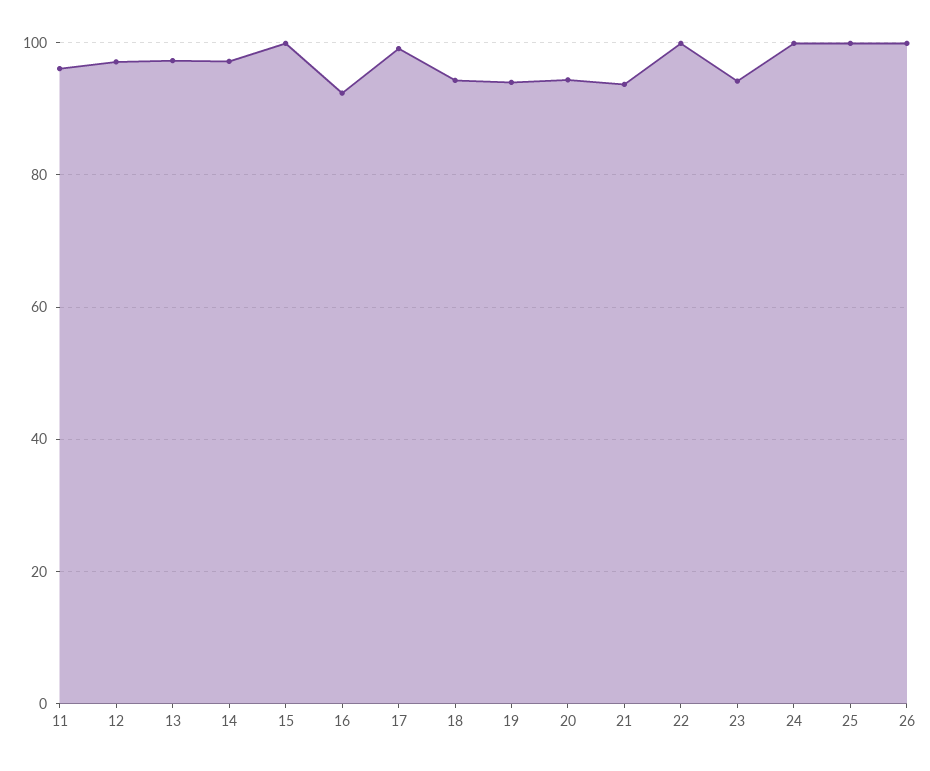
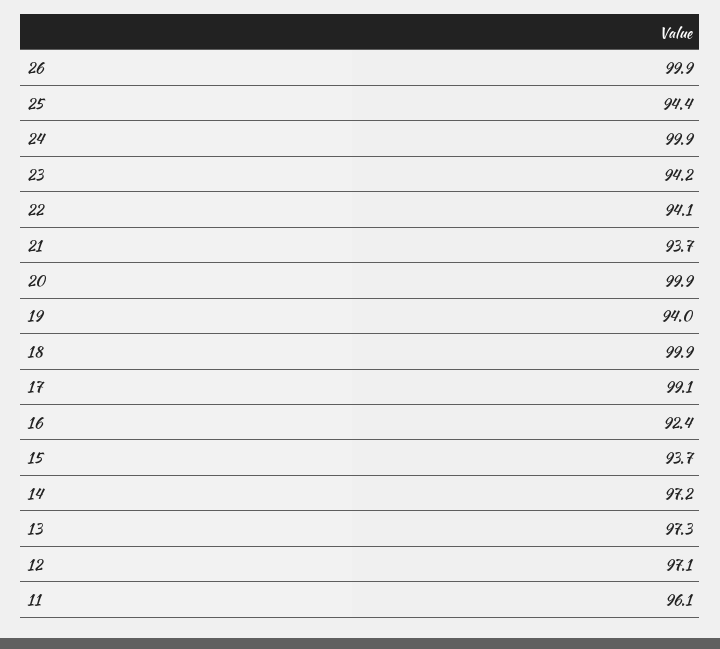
  {
    "11": 96.1,
    "12": 97.1,
    "13": 97.3,
    "14": 97.2,
-   "15": 100,
+   "15": 93.7,
    "16": 92.4,
    "17": 99.1,
-   "18": 94,
+   "18": 99.9,
    "19": 94,
-   "20": 94,
+   "20": 99.9,
    "21": 93.7,
-   "22": 100,
+   "22": 94.1,
    "23": 94.2,
    "24": 99.9,
-   "25": 100,
+   "25": 94.4,
    "26": 99.9
  }

